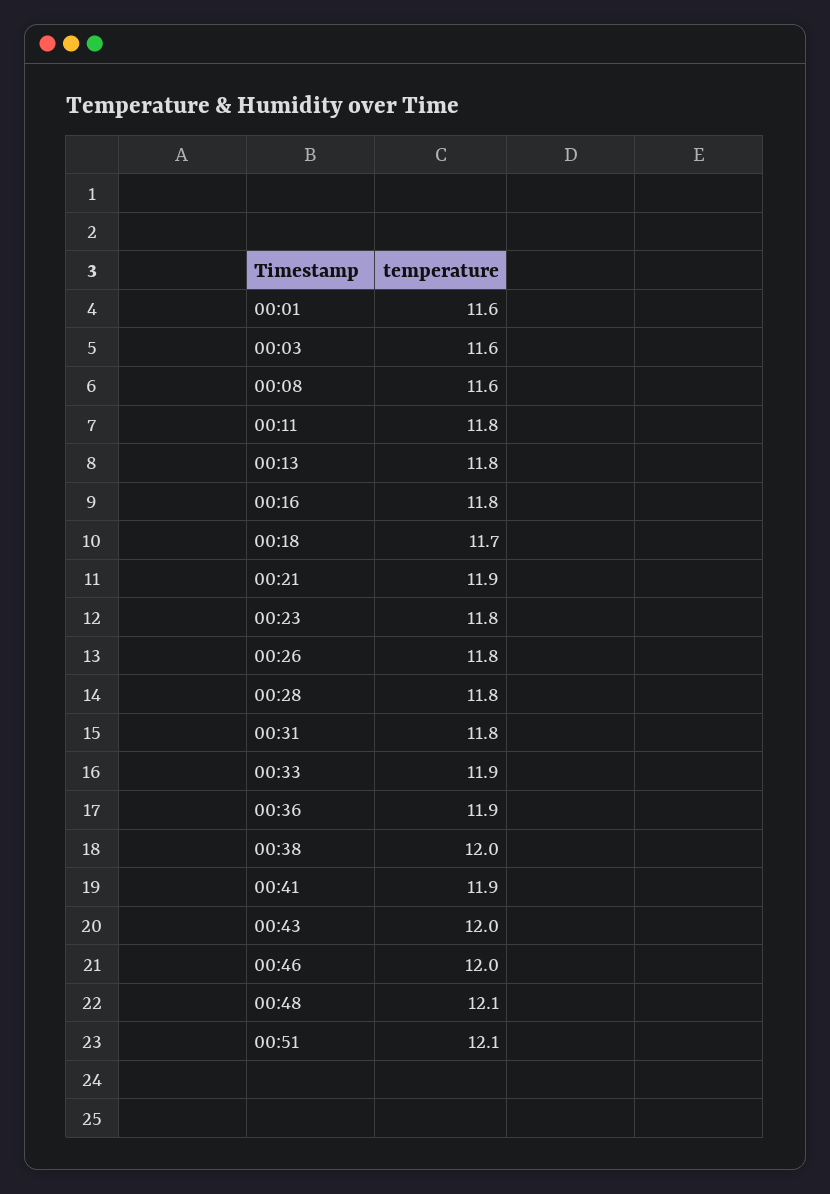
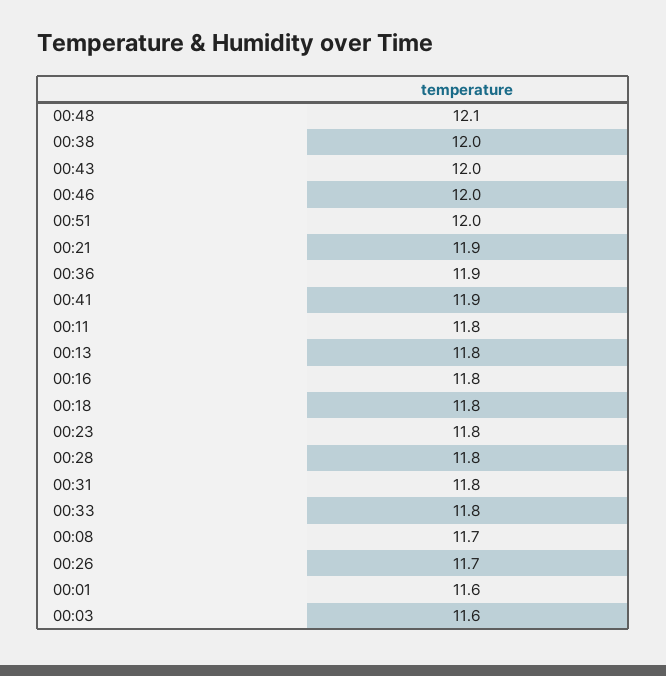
  {
    "00:01": 11.6,
    "00:03": 11.6,
-   "00:08": 11.6,
+   "00:08": 11.7,
    "00:11": 11.8,
    "00:13": 11.8,
    "00:16": 11.8,
-   "00:18": 11.7,
+   "00:18": 11.8,
    "00:21": 11.9,
    "00:23": 11.8,
-   "00:26": 11.8,
+   "00:26": 11.7,
    "00:28": 11.8,
    "00:31": 11.8,
-   "00:33": 11.9,
+   "00:33": 11.8,
    "00:36": 11.9,
    "00:38": 12,
    "00:41": 11.9,
    "00:43": 12,
    "00:46": 12,
    "00:48": 12.1,
-   "00:51": 12.1
+   "00:51": 12
  }

